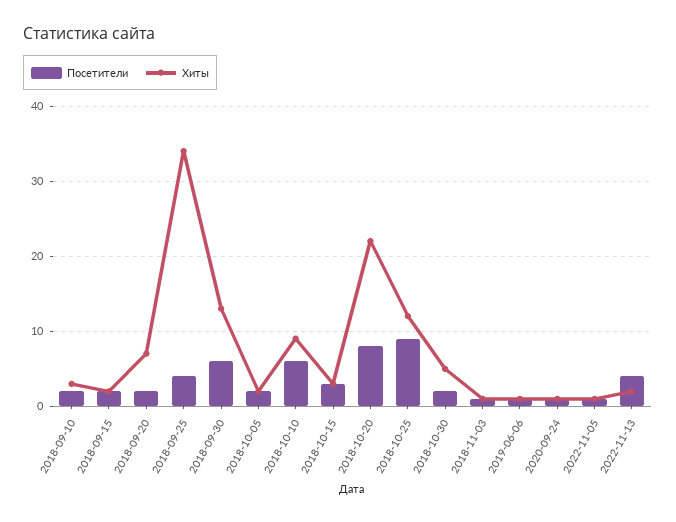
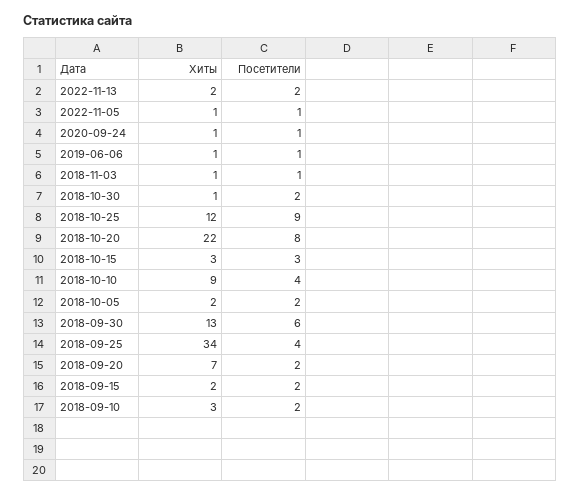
  {
    "Посетители": {
      "2018-09-10": 2,
      "2018-09-15": 2,
      "2018-09-20": 2,
      "2018-09-25": 4,
      "2018-09-30": 6,
      "2018-10-05": 2,
-     "2018-10-10": 6,
+     "2018-10-10": 4,
      "2018-10-15": 3,
      "2018-10-20": 8,
      "2018-10-25": 9,
      "2018-10-30": 2,
      "2018-11-03": 1,
      "2019-06-06": 1,
      "2020-09-24": 1,
      "2022-11-05": 1,
-     "2022-11-13": 4
+     "2022-11-13": 2
    },
    "Хиты": {
      "2018-09-10": 3,
      "2018-09-15": 2,
      "2018-09-20": 7,
      "2018-09-25": 34,
      "2018-09-30": 13,
      "2018-10-05": 2,
      "2018-10-10": 9,
      "2018-10-15": 3,
      "2018-10-20": 22,
      "2018-10-25": 12,
-     "2018-10-30": 5,
+     "2018-10-30": 1,
      "2018-11-03": 1,
      "2019-06-06": 1,
      "2020-09-24": 1,
      "2022-11-05": 1,
      "2022-11-13": 2
    }
  }

